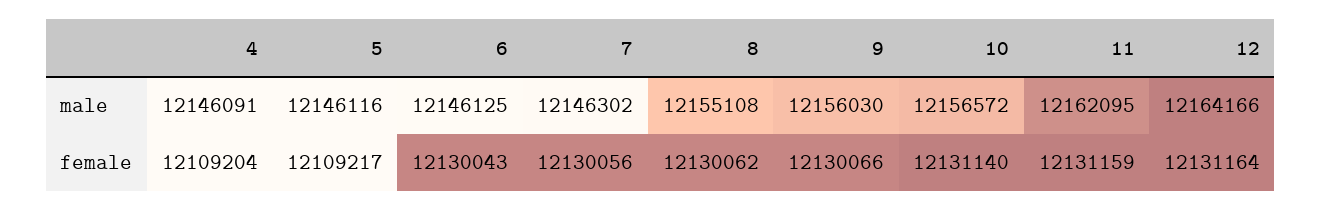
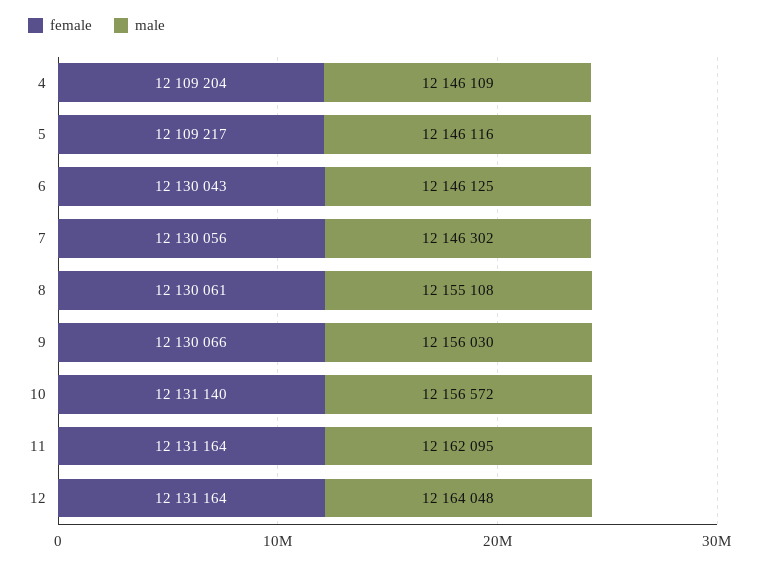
  {
    "male": {
-     "4": 12146091,
+     "4": 12146109,
      "5": 12146116,
      "6": 12146125,
      "7": 12146302,
      "8": 12155108,
      "9": 12156030,
      "10": 12156572,
      "11": 12162095,
-     "12": 12164166
+     "12": 12164048
    },
    "female": {
      "4": 12109204,
      "5": 12109217,
      "6": 12130043,
      "7": 12130056,
-     "8": 12130062,
+     "8": 12130061,
      "9": 12130066,
      "10": 12131140,
-     "11": 12131159,
+     "11": 12131164,
      "12": 12131164
    }
  }

